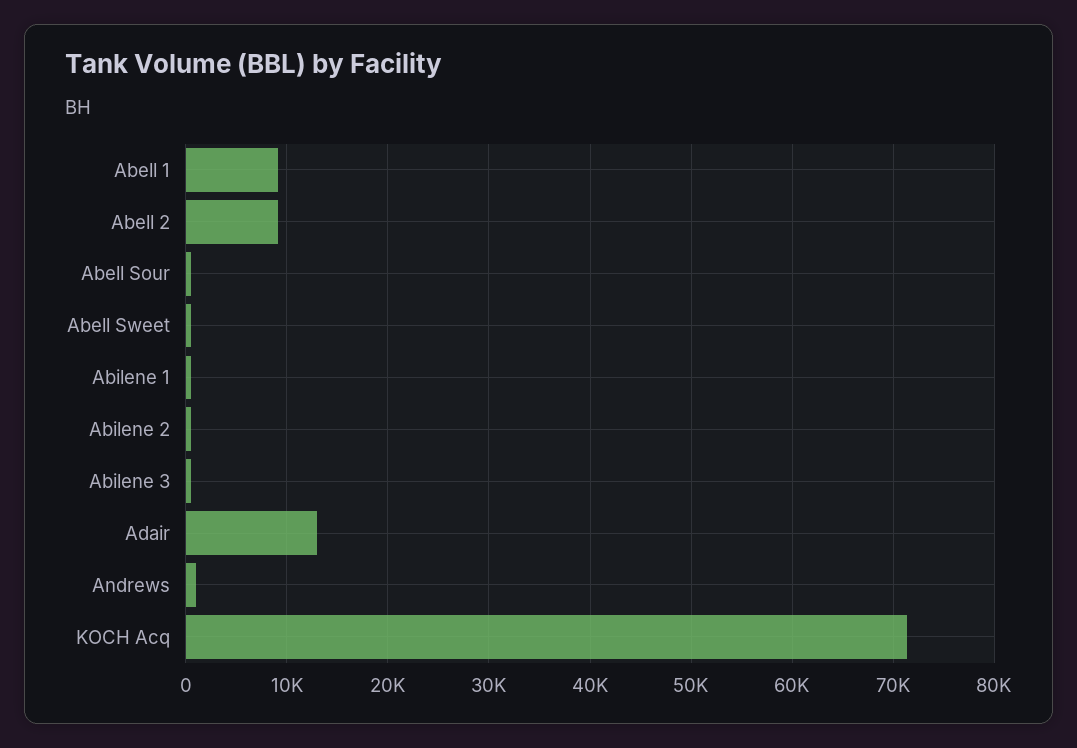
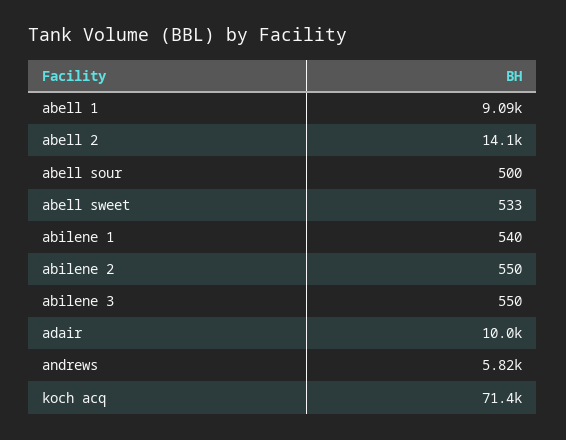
  {
    "Abell 1": 9090,
-   "Abell 2": 9000,
+   "Abell 2": 14100,
    "Abell Sour": 500,
    "Abell Sweet": 533,
    "Abilene 1": 540,
    "Abilene 2": 550,
    "Abilene 3": 550,
-   "Adair": 13000,
+   "Adair": 10000,
-   "Andrews": 1000,
+   "Andrews": 5820,
    "KOCH Acq": 71400
  }

